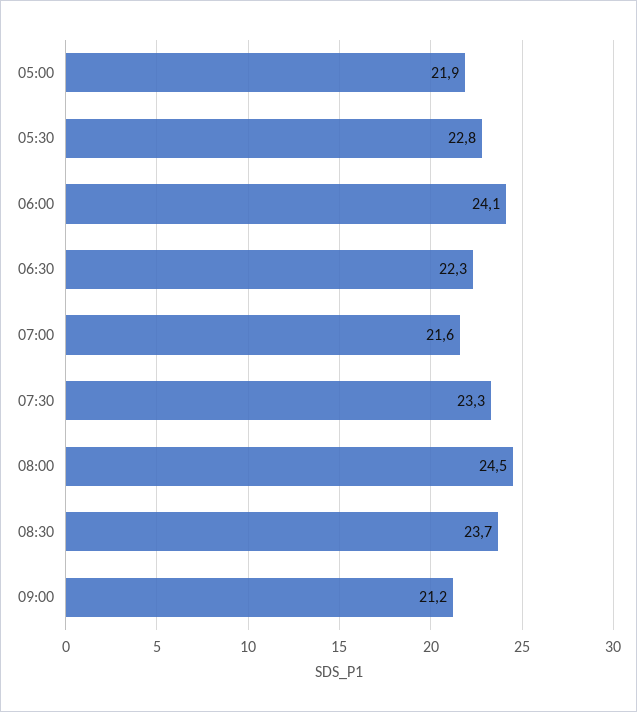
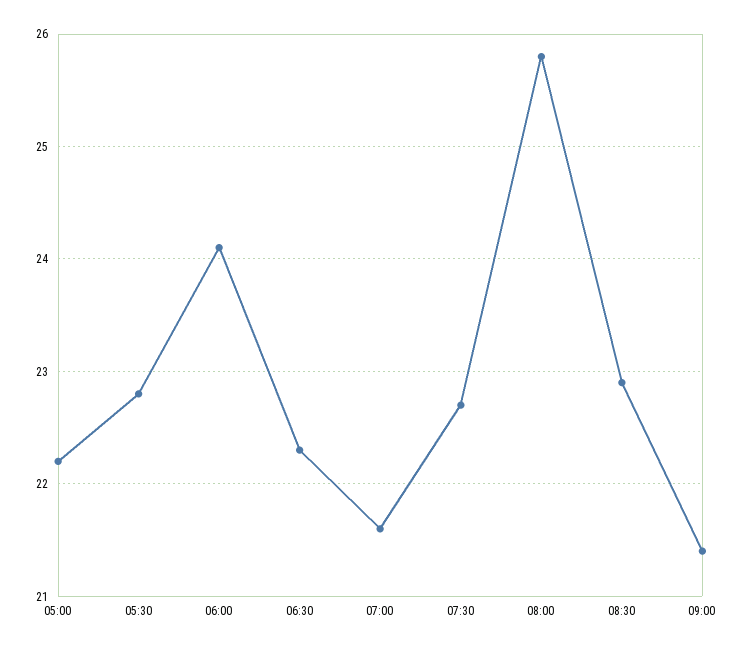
  {
-   "05:00": 21.9,
+   "05:00": 22.2,
    "05:30": 22.8,
    "06:00": 24.1,
    "06:30": 22.3,
    "07:00": 21.6,
-   "07:30": 23.3,
+   "07:30": 22.7,
-   "08:00": 24.5,
+   "08:00": 25.8,
-   "08:30": 23.7,
+   "08:30": 22.9,
-   "09:00": 21.2
+   "09:00": 21.4
  }

